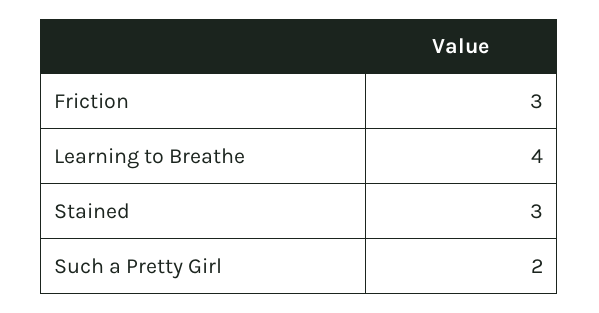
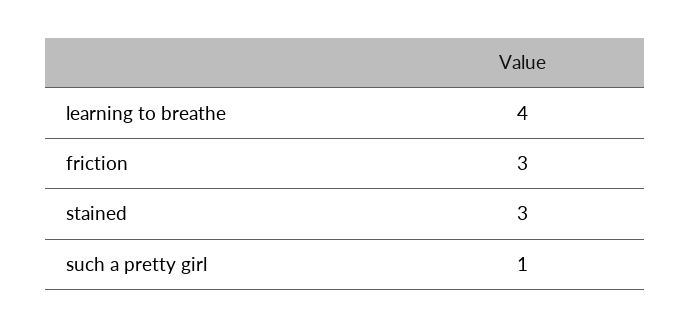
  {
    "Friction": 3,
    "Learning to Breathe": 4,
    "Stained": 3,
-   "Such a Pretty Girl": 2
+   "Such a Pretty Girl": 1
  }

